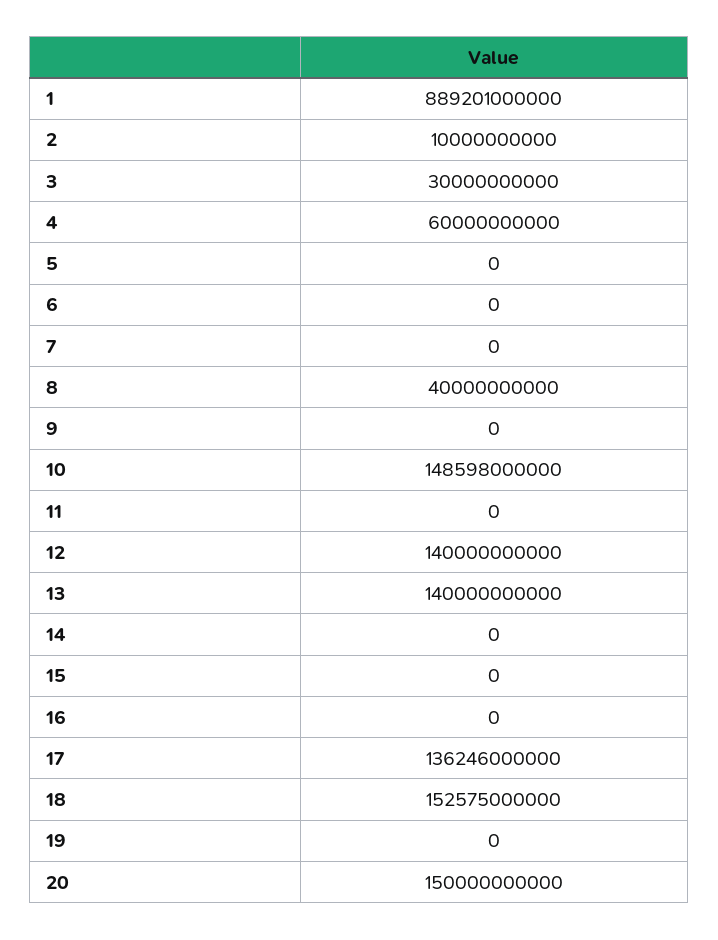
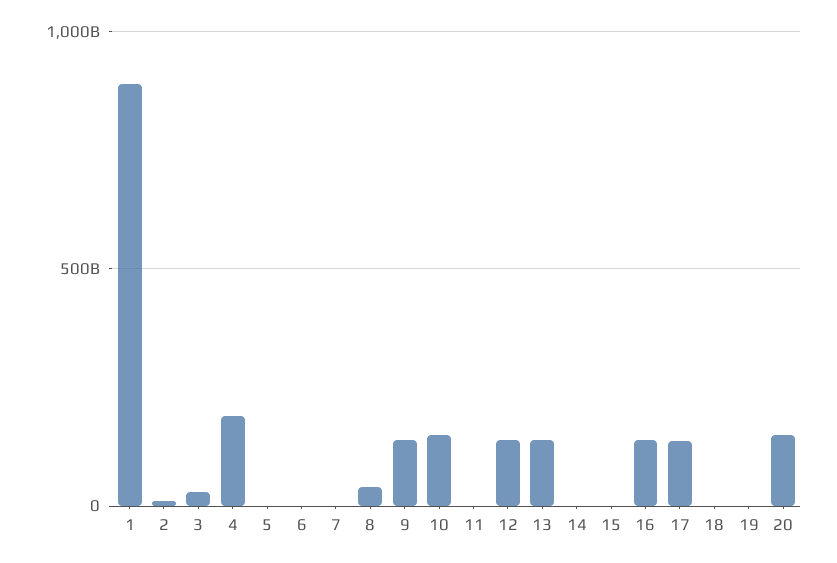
  {
    "1": 889201000000,
    "2": 10000000000,
    "3": 30000000000,
-   "4": 60000000000,
+   "4": 200000000000,
    "5": 0,
    "6": 0,
    "7": 0,
    "8": 40000000000,
-   "9": 0,
+   "9": 150000000000,
    "10": 148598000000,
    "11": 0,
    "12": 140000000000,
    "13": 140000000000,
    "14": 0,
    "15": 0,
-   "16": 0,
+   "16": 150000000000,
    "17": 136246000000,
-   "18": 152575000000,
+   "18": 0,
    "19": 0,
    "20": 150000000000
  }

